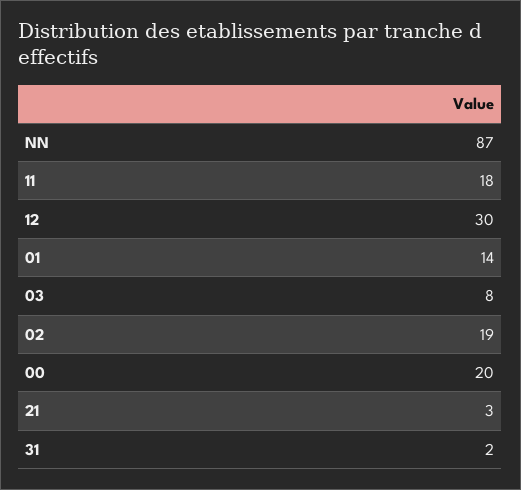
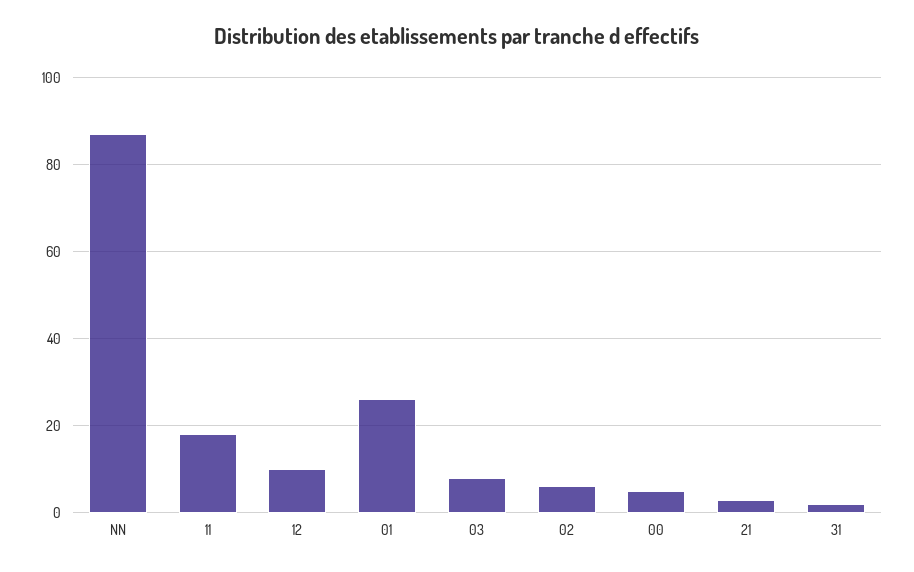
  {
    "NN": 87,
    "11": 18,
-   "12": 30,
+   "12": 10,
-   "01": 14,
+   "01": 25,
    "03": 8,
-   "02": 19,
+   "02": 5,
-   "00": 20,
+   "00": 5,
    "21": 3,
    "31": 2
  }

